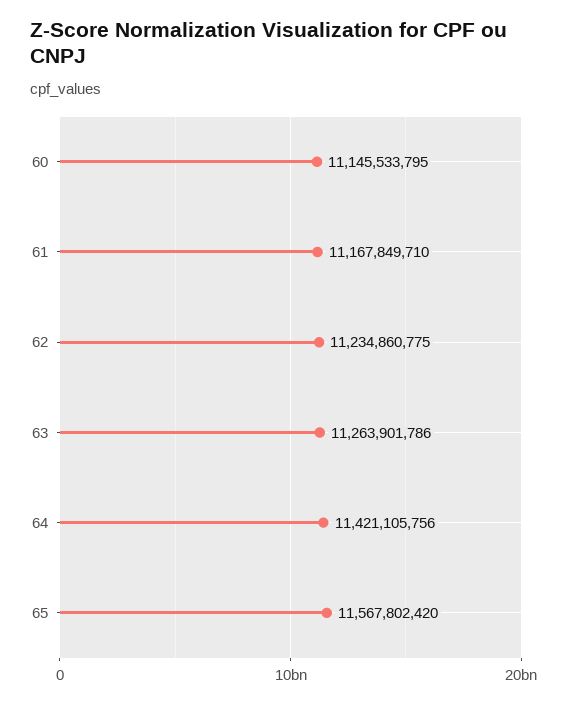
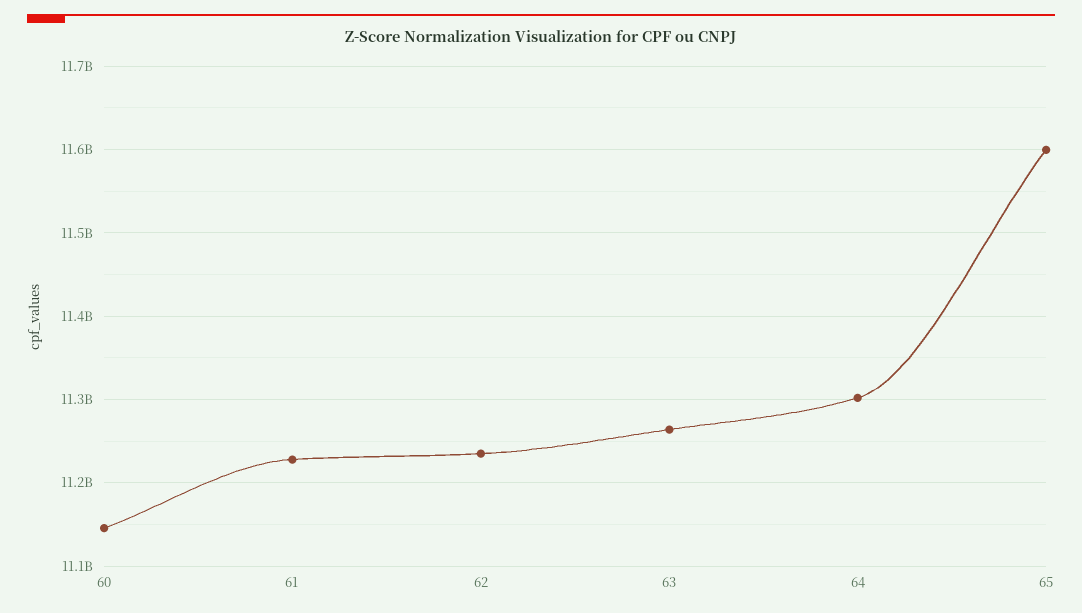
  {
    "60": 11145533795,
-   "61": 11167849710,
+   "61": 11230000000,
    "62": 11234860775,
    "63": 11263901786,
-   "64": 11421105756,
+   "64": 11300000000,
-   "65": 11567802420
+   "65": 11600000000
  }

